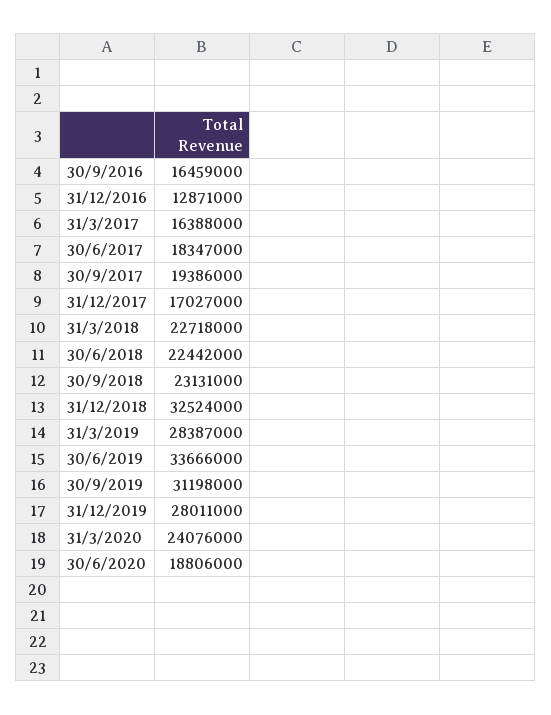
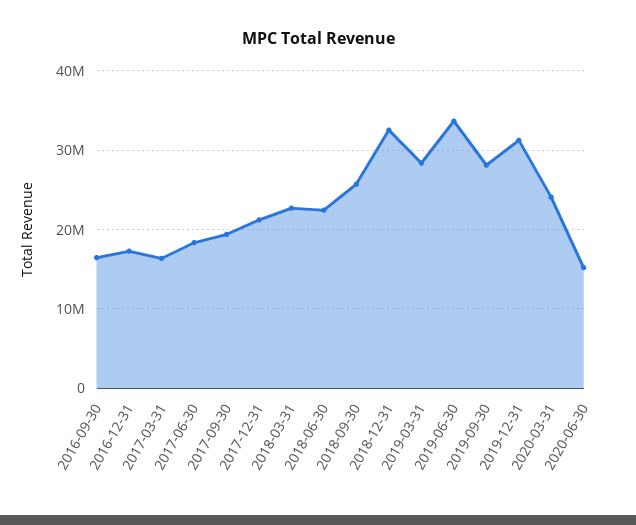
  {
    "30/9/2016": 16459000,
-   "31/12/2016": 12871000,
+   "31/12/2016": 17000000,
    "31/3/2017": 16388000,
    "30/6/2017": 18347000,
    "30/9/2017": 19386000,
-   "31/12/2017": 17027000,
+   "31/12/2017": 21000000,
    "31/3/2018": 22718000,
    "30/6/2018": 22442000,
-   "30/9/2018": 23131000,
+   "30/9/2018": 26000000,
    "31/12/2018": 32524000,
    "31/3/2019": 28387000,
    "30/6/2019": 33666000,
-   "30/9/2019": 31198000,
+   "30/9/2019": 28000000,
-   "31/12/2019": 28011000,
+   "31/12/2019": 31000000,
    "31/3/2020": 24076000,
-   "30/6/2020": 18806000
+   "30/6/2020": 15000000
  }

